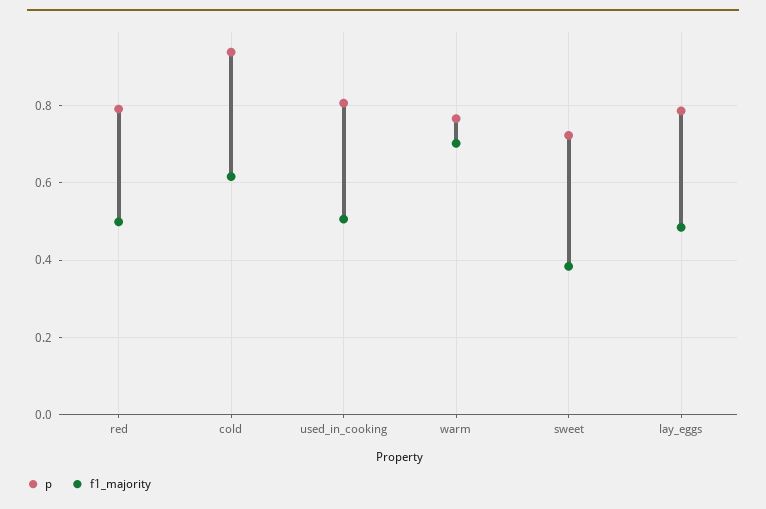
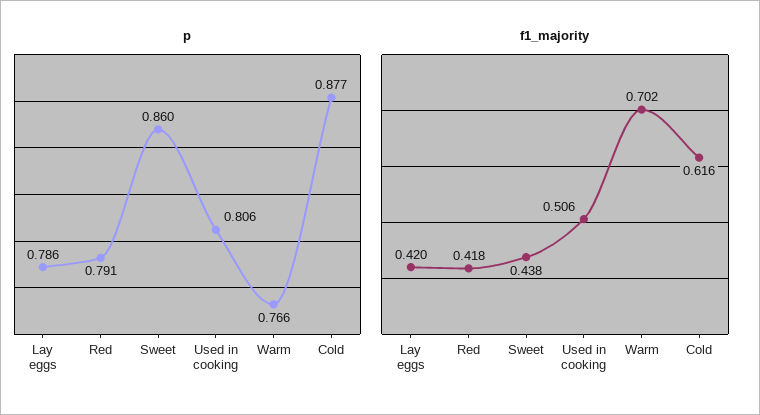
  {
    "p": {
      "red": 0.791,
-     "cold": 0.94,
+     "cold": 0.877,
      "used_in_cooking": 0.806,
      "warm": 0.766,
-     "sweet": 0.72,
+     "sweet": 0.86,
      "lay_eggs": 0.786
    },
    "f1_majority": {
-     "red": 0.5,
+     "red": 0.418,
      "cold": 0.616,
      "used_in_cooking": 0.506,
      "warm": 0.702,
-     "sweet": 0.38,
+     "sweet": 0.438,
-     "lay_eggs": 0.48
+     "lay_eggs": 0.42
    }
  }

